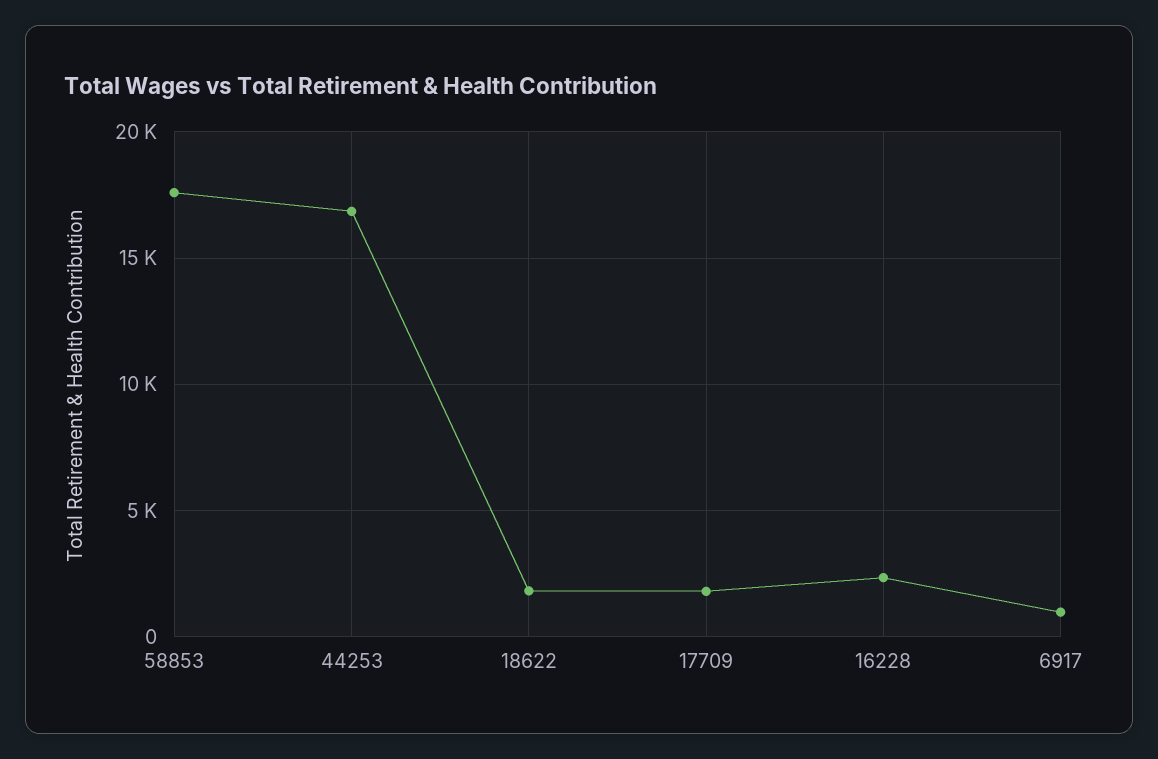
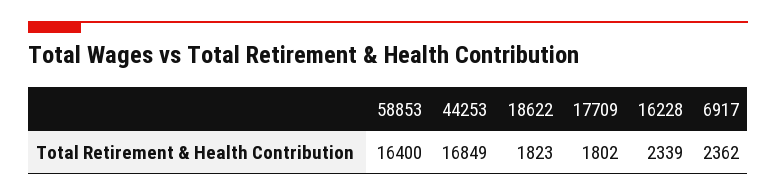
  {
-   "58853": 17500,
+   "58853": 16400,
    "44253": 16849,
    "18622": 1823,
    "17709": 1802,
    "16228": 2339,
-   "6917": 1000
+   "6917": 2362
  }

